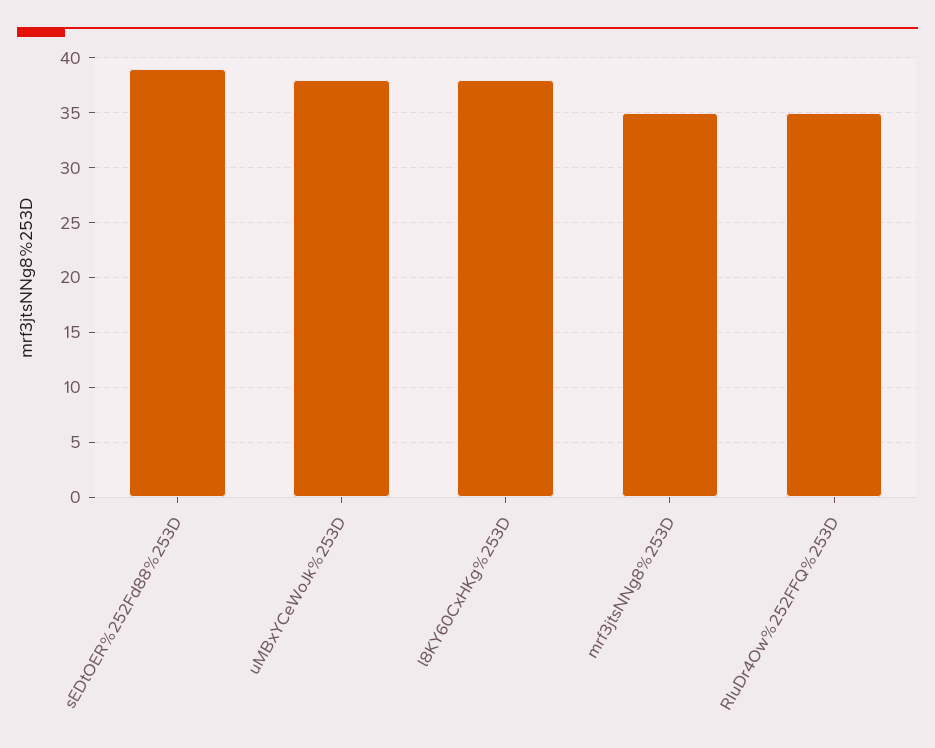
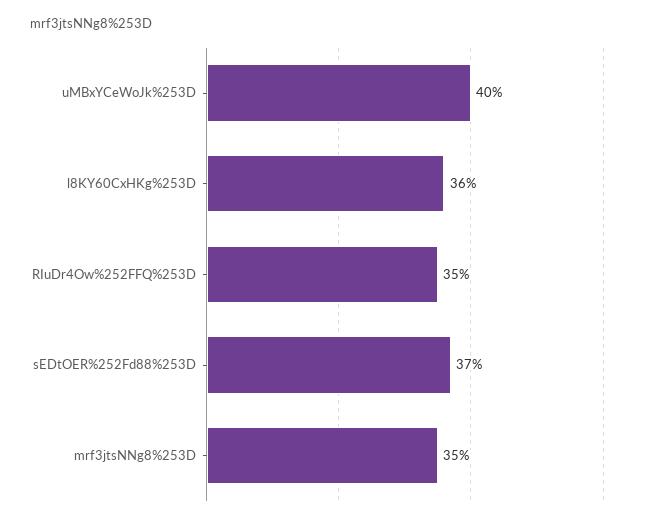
  {
-   "sEDtOER%252Fd88%253D": 39,
+   "sEDtOER%252Fd88%253D": 37,
-   "uMBxYCeWoJk%253D": 38,
+   "uMBxYCeWoJk%253D": 40,
-   "l8KY60CxHKg%253D": 38,
+   "l8KY60CxHKg%253D": 36,
    "mrf3jtsNNg8%253D": 35,
    "RIuDr4Ow%252FFQ%253D": 35
  }

